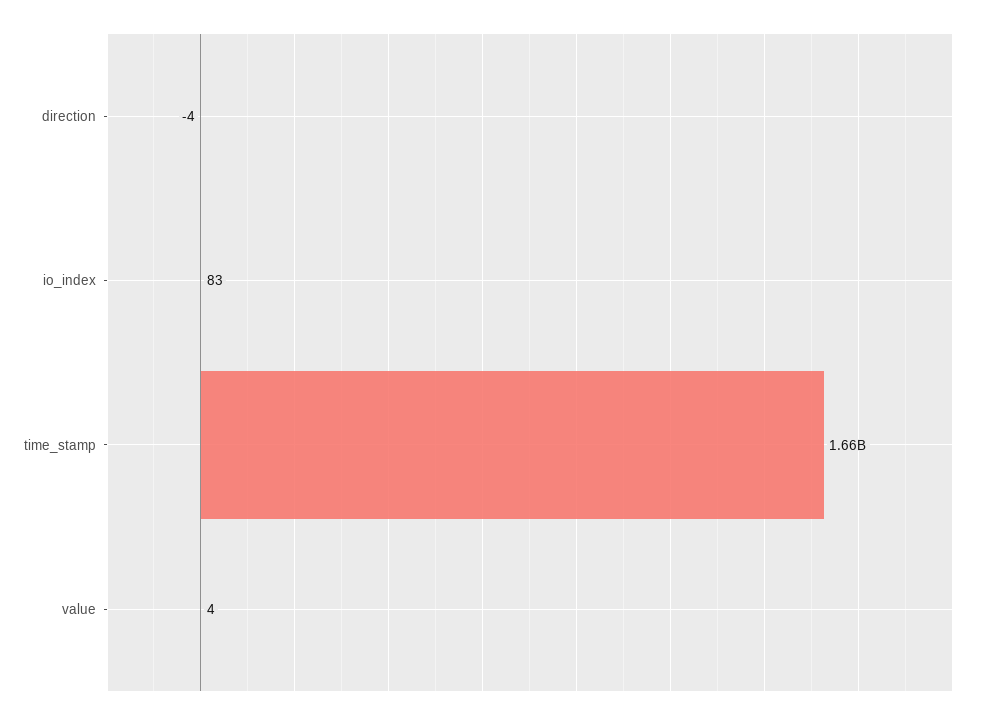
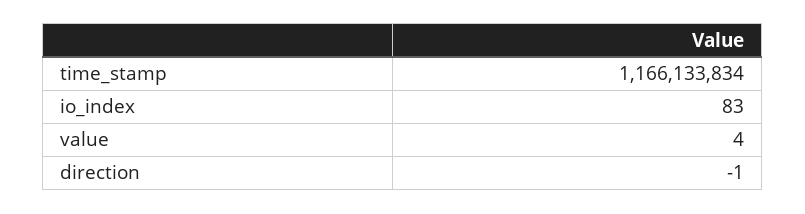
  {
-   "direction": -4,
+   "direction": -1,
    "io_index": 83,
-   "time_stamp": 1660000000,
+   "time_stamp": 1166133834,
    "value": 4
  }

